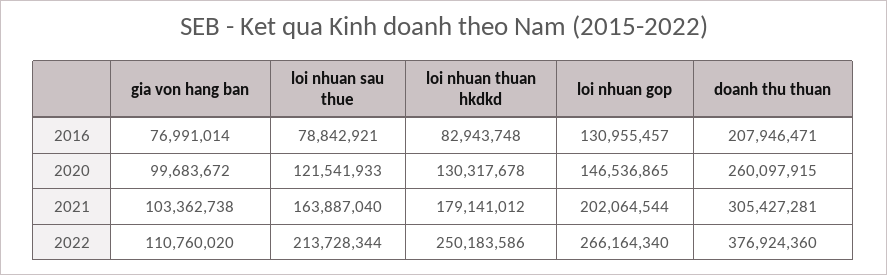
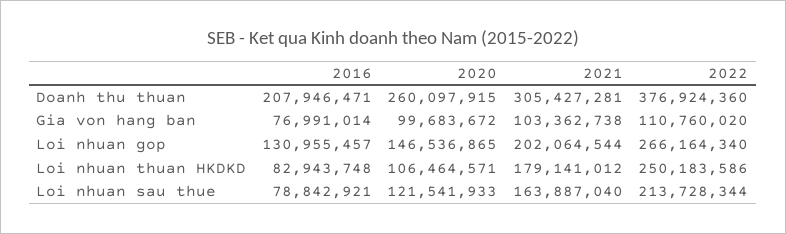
  {
    "gia von hang ban": {
      "2016": 76991014,
      "2020": 99683672,
      "2021": 103362738,
      "2022": 110760020
    },
    "loi nhuan sau thue": {
      "2016": 78842921,
      "2020": 121541933,
      "2021": 163887040,
      "2022": 213728344
    },
    "loi nhuan thuan hkdkd": {
      "2016": 82943748,
-     "2020": 130317678,
+     "2020": 106464571,
      "2021": 179141012,
      "2022": 250183586
    },
    "loi nhuan gop": {
      "2016": 130955457,
      "2020": 146536865,
      "2021": 202064544,
      "2022": 266164340
    },
    "doanh thu thuan": {
      "2016": 207946471,
      "2020": 260097915,
      "2021": 305427281,
      "2022": 376924360
    }
  }

